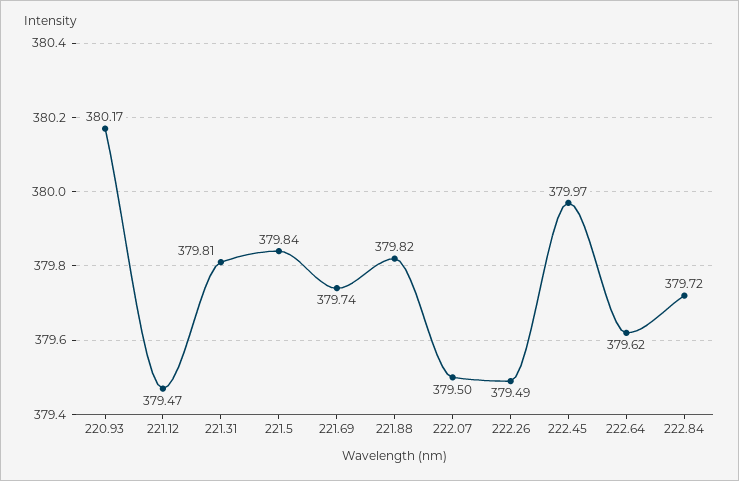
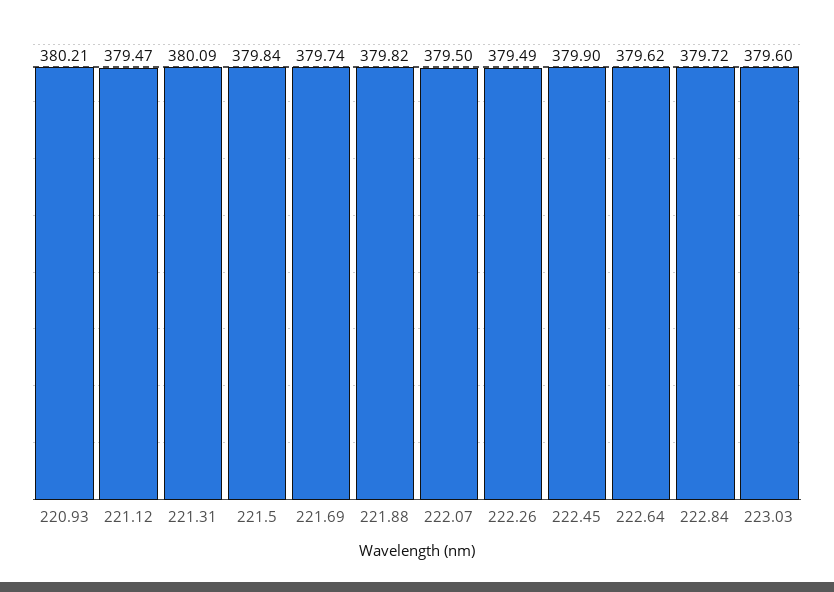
  {
-   "220.93": 380.17,
+   "220.93": 380.21,
    "221.12": 379.47,
-   "221.31": 379.81,
+   "221.31": 380.09,
    "221.5": 379.84,
    "221.69": 379.74,
    "221.88": 379.82,
    "222.07": 379.5,
    "222.26": 379.49,
-   "222.45": 379.97,
+   "222.45": 379.9,
    "222.64": 379.62,
-   "222.84": 379.72
+   "222.84": 379.72,
+   "223.03": 379.6
  }

